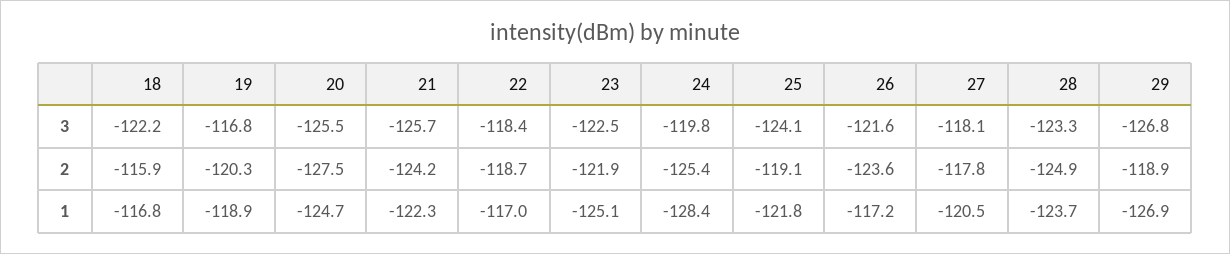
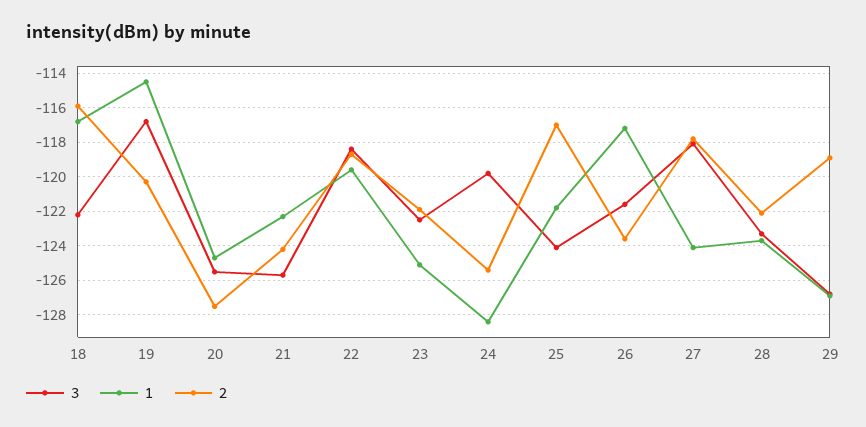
  {
    "3": {
      "18": -122.2,
      "19": -116.8,
      "20": -125.5,
      "21": -125.7,
      "22": -118.4,
      "23": -122.5,
      "24": -119.8,
      "25": -124.1,
      "26": -121.6,
      "27": -118.1,
      "28": -123.3,
      "29": -126.8
    },
    "2": {
      "18": -115.9,
      "19": -120.3,
      "20": -127.5,
      "21": -124.2,
      "22": -118.7,
      "23": -121.9,
      "24": -125.4,
-     "25": -119.1,
+     "25": -117,
      "26": -123.6,
      "27": -117.8,
-     "28": -124.9,
+     "28": -122,
      "29": -118.9
    },
    "1": {
      "18": -116.8,
-     "19": -118.9,
+     "19": -114.5,
      "20": -124.7,
      "21": -122.3,
-     "22": -117,
+     "22": -119.5,
      "23": -125.1,
      "24": -128.4,
      "25": -121.8,
      "26": -117.2,
-     "27": -120.5,
+     "27": -124,
      "28": -123.7,
      "29": -126.9
    }
  }

